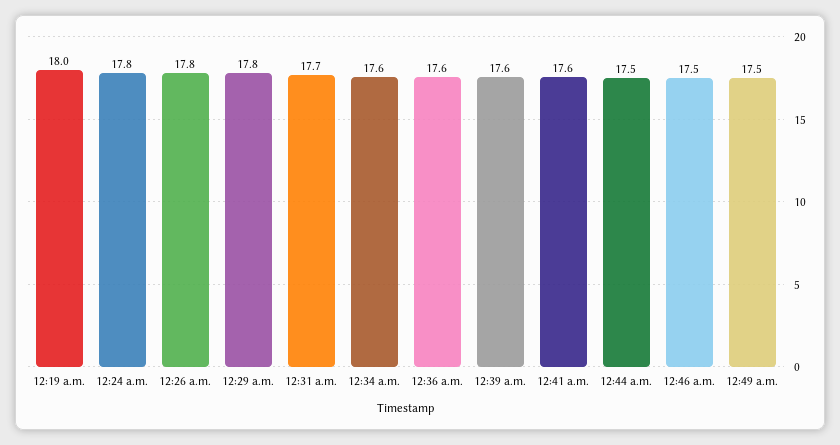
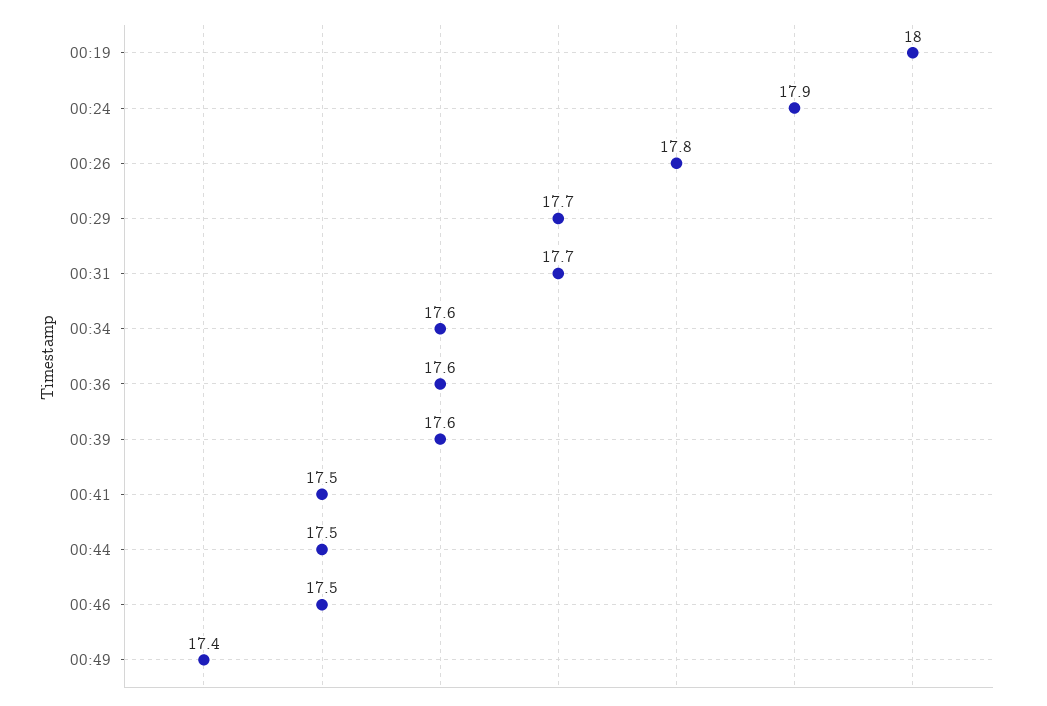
  {
    "12:19 a.m.": 18,
-   "12:24 a.m.": 17.8,
+   "12:24 a.m.": 17.9,
    "12:26 a.m.": 17.8,
-   "12:29 a.m.": 17.8,
+   "12:29 a.m.": 17.7,
    "12:31 a.m.": 17.7,
    "12:34 a.m.": 17.6,
    "12:36 a.m.": 17.6,
    "12:39 a.m.": 17.6,
-   "12:41 a.m.": 17.6,
+   "12:41 a.m.": 17.5,
    "12:44 a.m.": 17.5,
    "12:46 a.m.": 17.5,
-   "12:49 a.m.": 17.5
+   "12:49 a.m.": 17.4
  }

